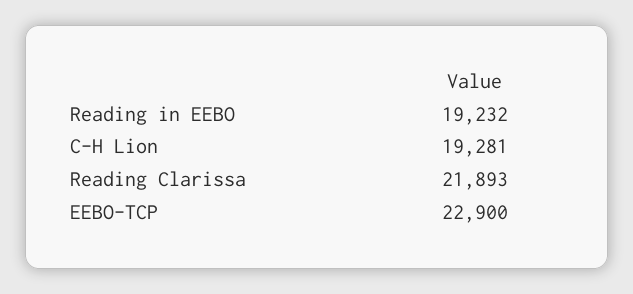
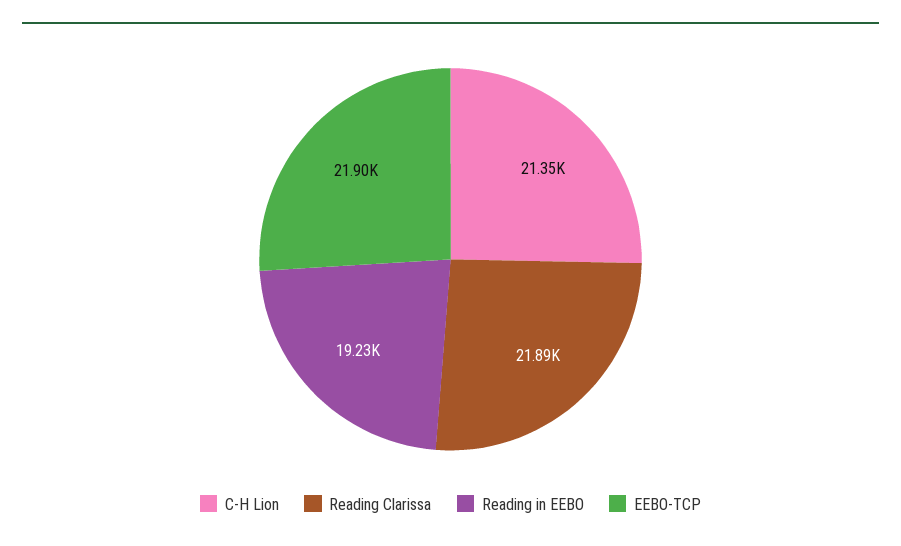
  {
    "Reading in EEBO": 19232,
-   "C-H Lion": 19281,
+   "C-H Lion": 21350,
    "Reading Clarissa": 21893,
-   "EEBO-TCP": 22900
+   "EEBO-TCP": 21900
  }

